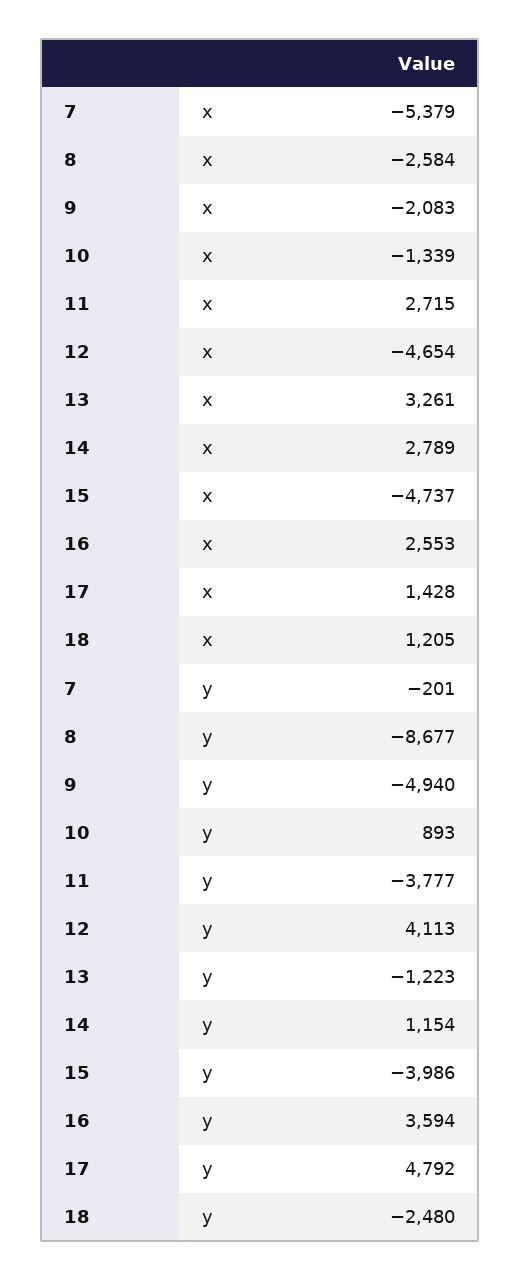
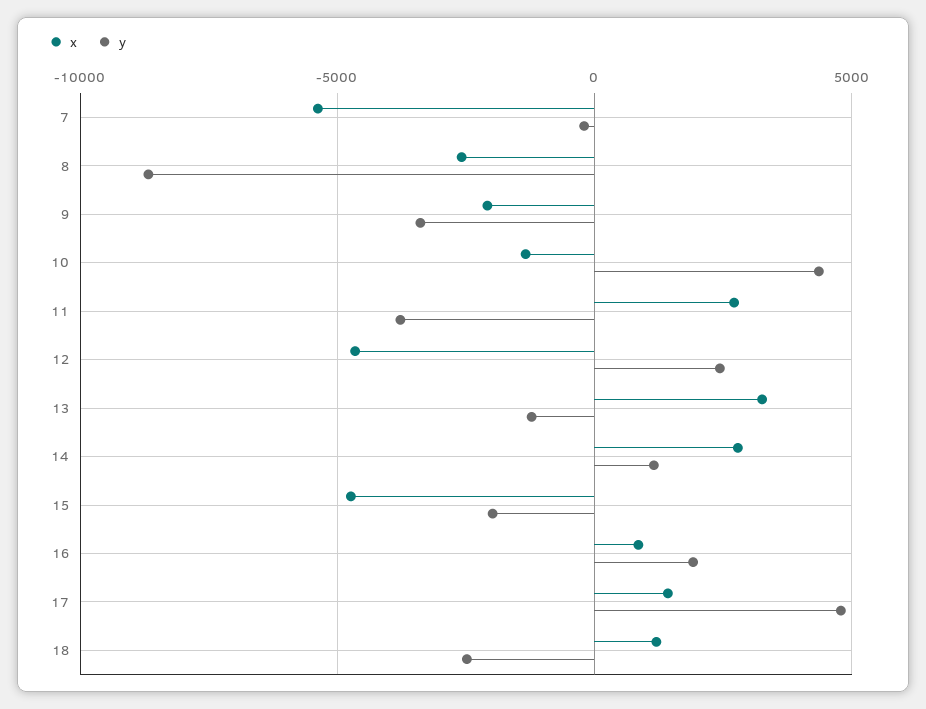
  {
    "x": {
      "7": -5379,
      "8": -2584,
      "9": -2083,
      "10": -1339,
      "11": 2715,
      "12": -4654,
      "13": 3261,
      "14": 2789,
      "15": -4737,
-     "16": 2553,
+     "16": 1000,
      "17": 1428,
      "18": 1205
    },
    "y": {
      "7": -201,
      "8": -8677,
-     "9": -4940,
+     "9": -3500,
-     "10": 893,
+     "10": 4500,
      "11": -3777,
-     "12": 4113,
+     "12": 2500,
      "13": -1223,
      "14": 1154,
-     "15": -3986,
+     "15": -2000,
-     "16": 3594,
+     "16": 2000,
      "17": 4792,
      "18": -2480
    }
  }

